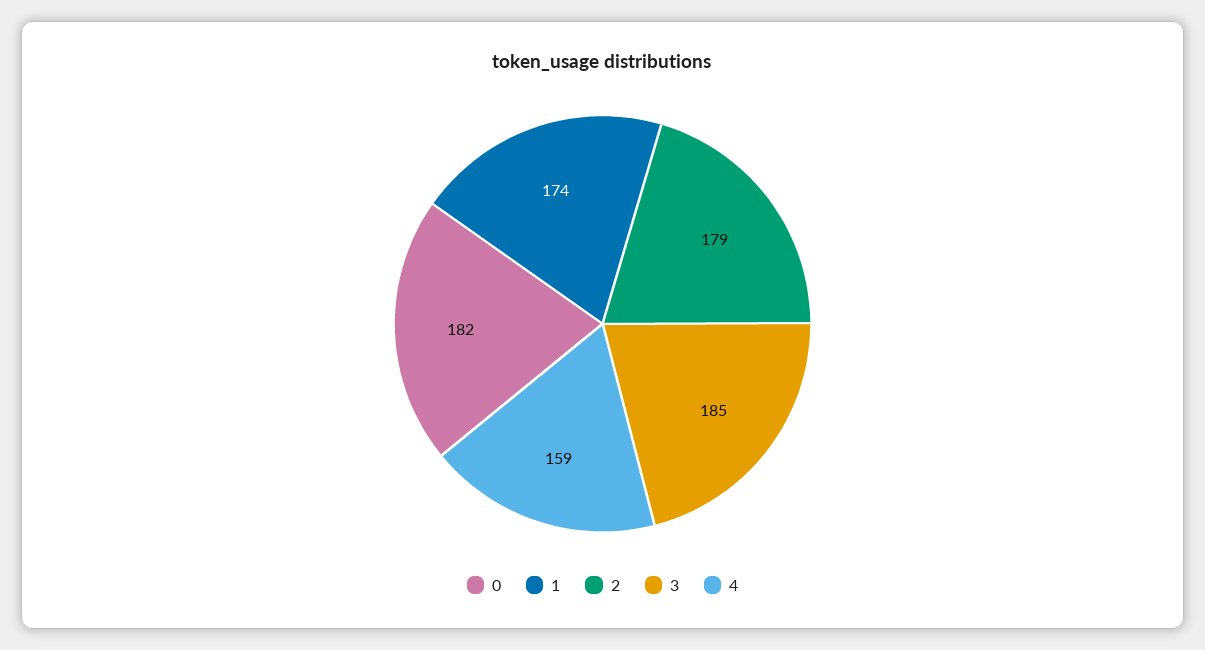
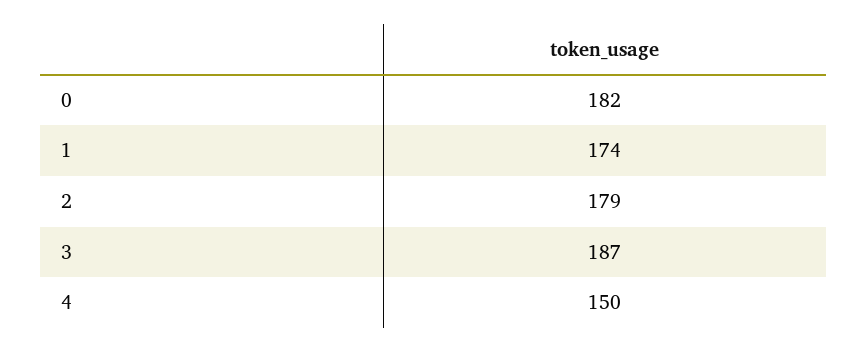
  {
    "0": 182,
    "1": 174,
    "2": 179,
-   "3": 185,
+   "3": 187,
-   "4": 159
+   "4": 150
  }

